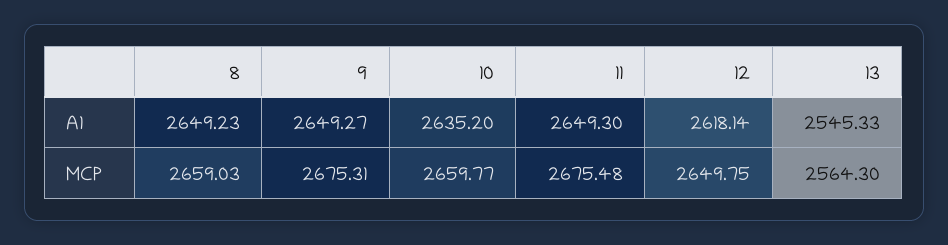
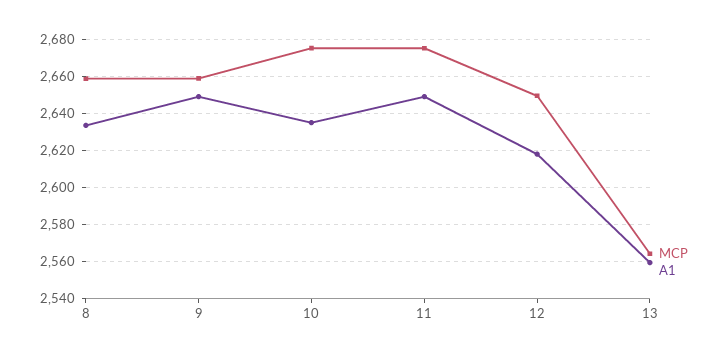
  {
    "A1": {
-     "8": 2649.23,
+     "8": 2635,
      "9": 2649.27,
      "10": 2635.2,
      "11": 2649.3,
      "12": 2618.14,
-     "13": 2545.33
+     "13": 2560
    },
    "MCP": {
      "8": 2659.03,
-     "9": 2675.31,
+     "9": 2660,
-     "10": 2659.77,
+     "10": 2675,
      "11": 2675.48,
      "12": 2649.75,
      "13": 2564.3
    }
  }

